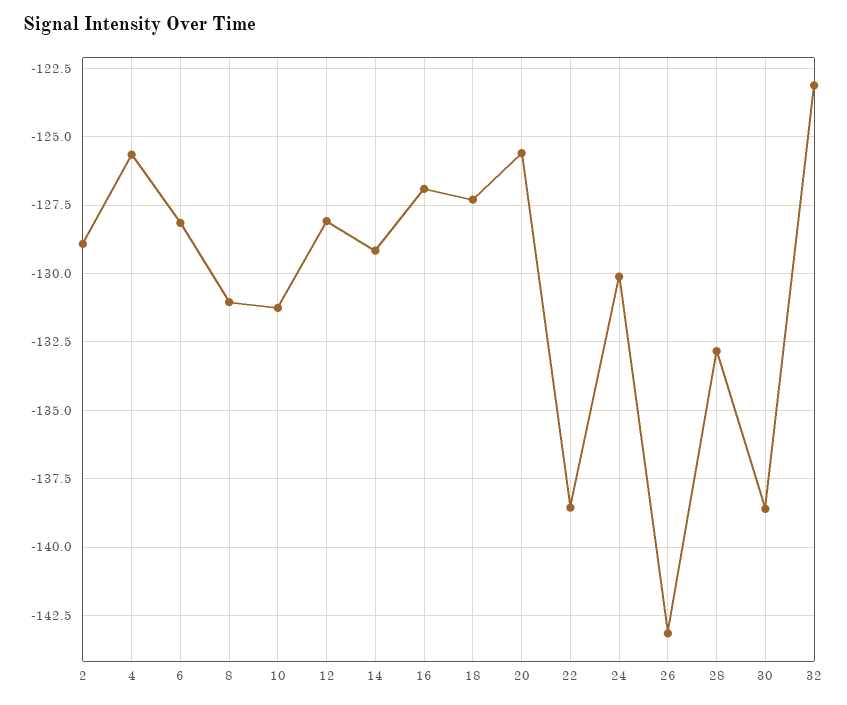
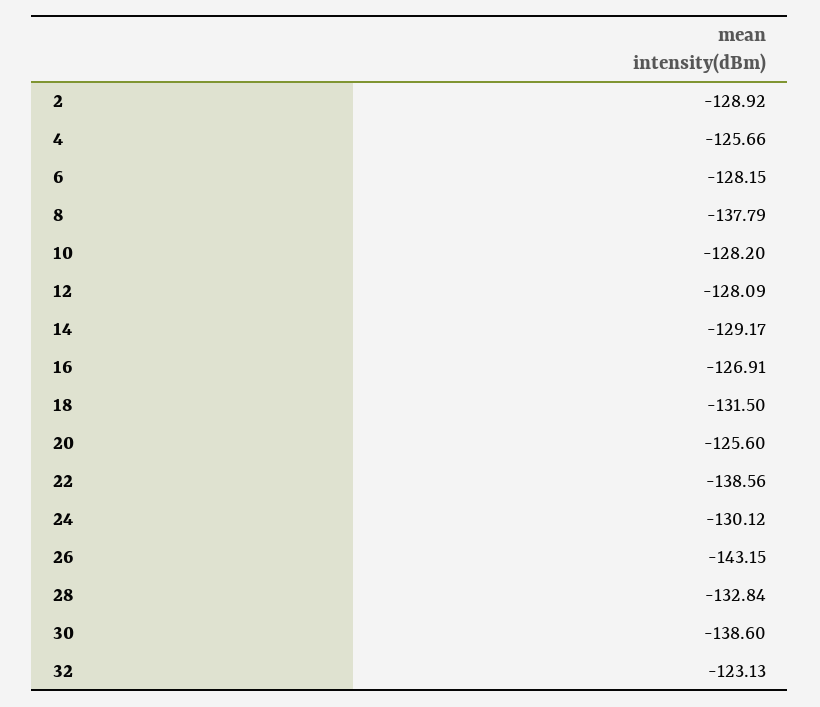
  {
    "2": -128.92,
    "4": -125.66,
    "6": -128.15,
-   "8": -131,
+   "8": -137.79,
-   "10": -131.25,
+   "10": -128.2,
    "12": -128.09,
    "14": -129.17,
    "16": -126.91,
-   "18": -127.25,
+   "18": -131.5,
    "20": -125.6,
    "22": -138.56,
    "24": -130.12,
    "26": -143.15,
    "28": -132.84,
    "30": -138.6,
    "32": -123.13
  }

